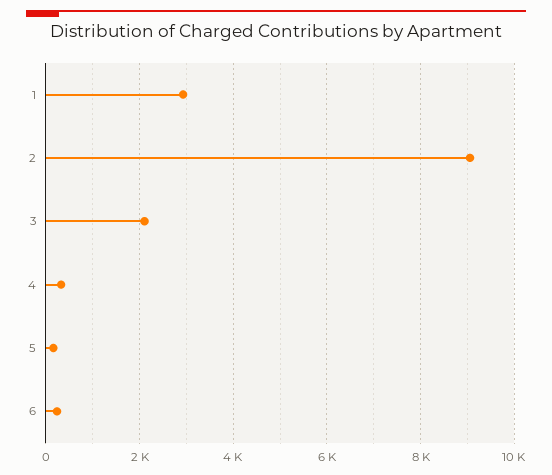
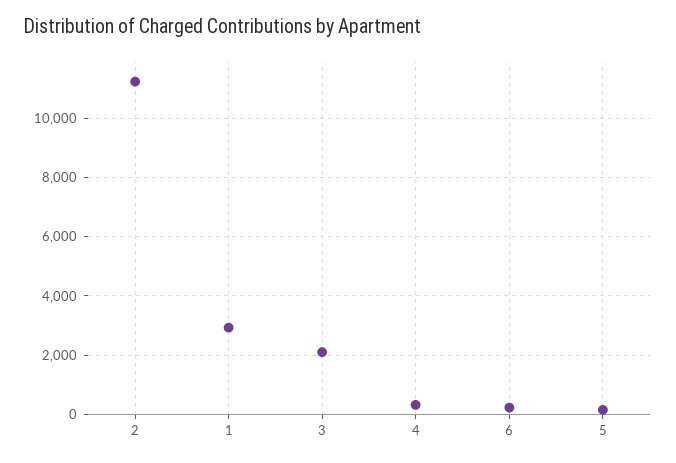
  {
    "1": 3000,
-   "2": 9000,
+   "2": 11250,
    "3": 2200,
    "4": 400,
    "5": 200,
    "6": 200
  }

